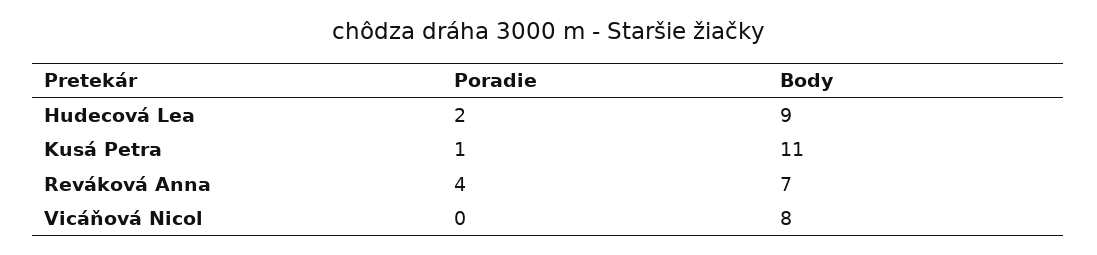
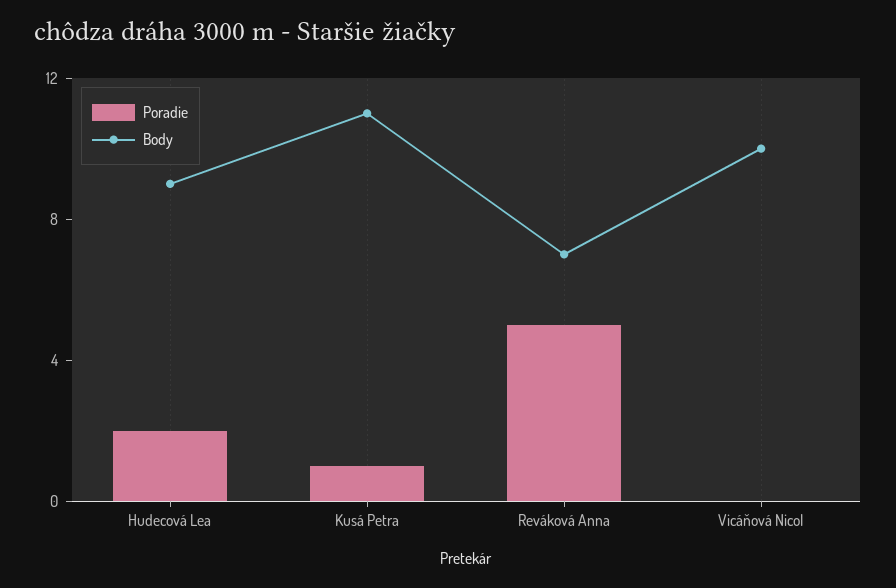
  {
    "Poradie": {
      "Hudecová Lea": 2,
      "Kusá Petra": 1,
-     "Reváková Anna": 4,
+     "Reváková Anna": 5,
      "Vicáňová Nicol": 0
    },
    "Body": {
      "Hudecová Lea": 9,
      "Kusá Petra": 11,
      "Reváková Anna": 7,
-     "Vicáňová Nicol": 8
+     "Vicáňová Nicol": 10
    }
  }

